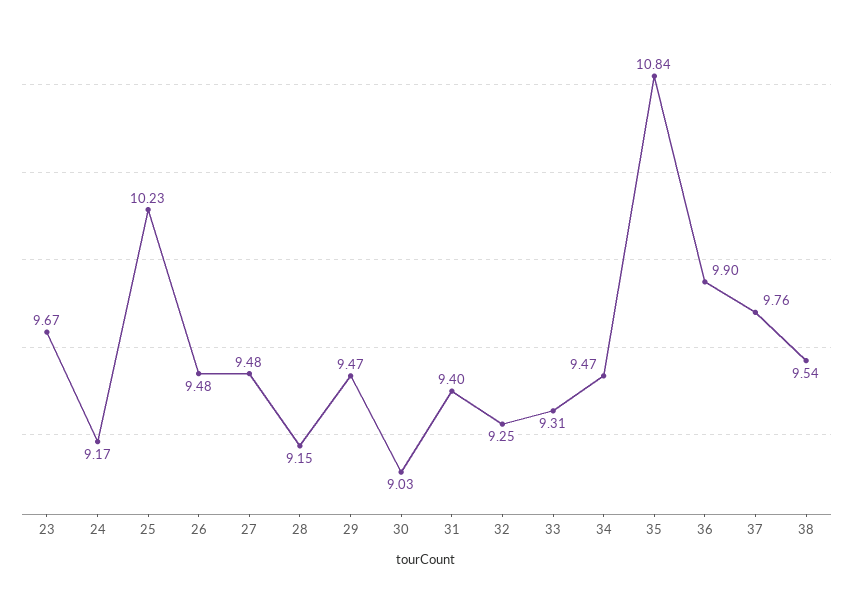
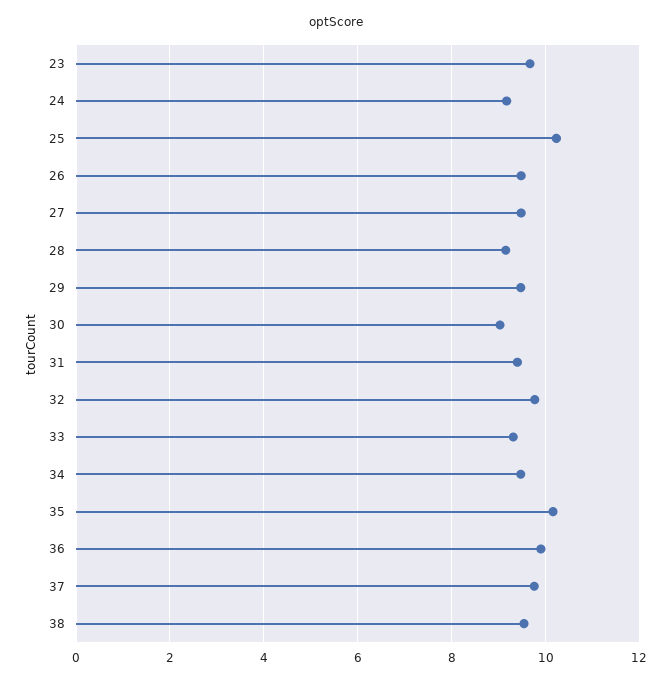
  {
    "23": 9.67,
    "24": 9.17,
    "25": 10.23,
    "26": 9.48,
    "27": 9.48,
    "28": 9.15,
    "29": 9.47,
    "30": 9.03,
    "31": 9.4,
-   "32": 9.25,
+   "32": 9.8,
    "33": 9.31,
    "34": 9.47,
-   "35": 10.84,
+   "35": 10.2,
    "36": 9.9,
    "37": 9.76,
    "38": 9.54
  }

